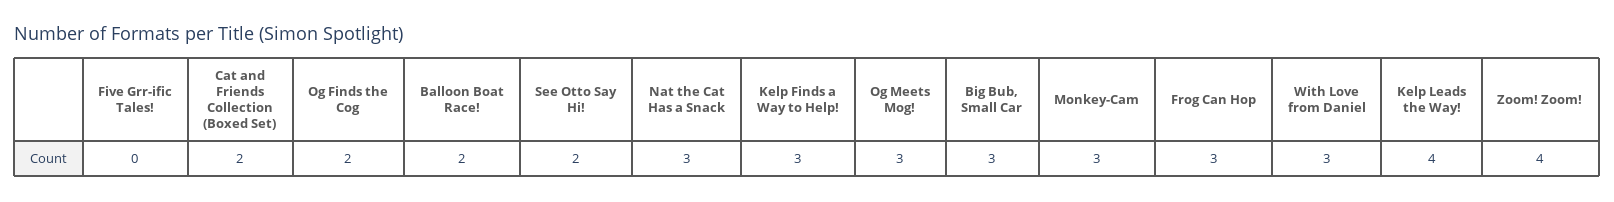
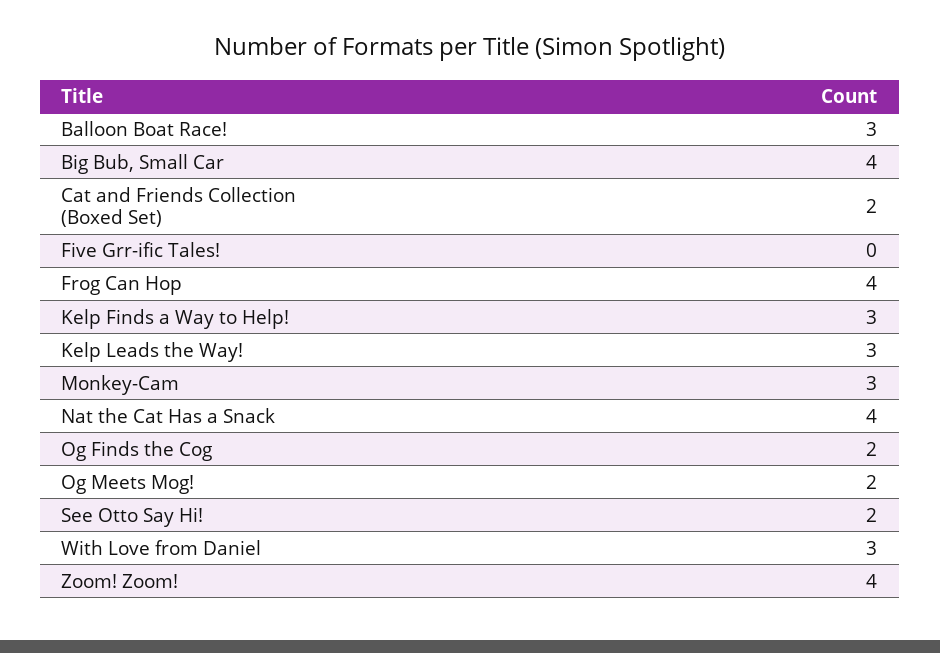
  {
    "Five Grr-ific Tales!": 0,
    "Cat and Friends Collection (Boxed Set)": 2,
    "Og Finds the Cog": 2,
-   "Balloon Boat Race!": 2,
+   "Balloon Boat Race!": 3,
    "See Otto Say Hi!": 2,
-   "Nat the Cat Has a Snack": 3,
+   "Nat the Cat Has a Snack": 4,
    "Kelp Finds a Way to Help!": 3,
-   "Og Meets Mog!": 3,
+   "Og Meets Mog!": 2,
-   "Big Bub, Small Car": 3,
+   "Big Bub, Small Car": 4,
    "Monkey-Cam": 3,
-   "Frog Can Hop": 3,
+   "Frog Can Hop": 4,
    "With Love from Daniel": 3,
-   "Kelp Leads the Way!": 4,
+   "Kelp Leads the Way!": 3,
    "Zoom! Zoom!": 4
  }

